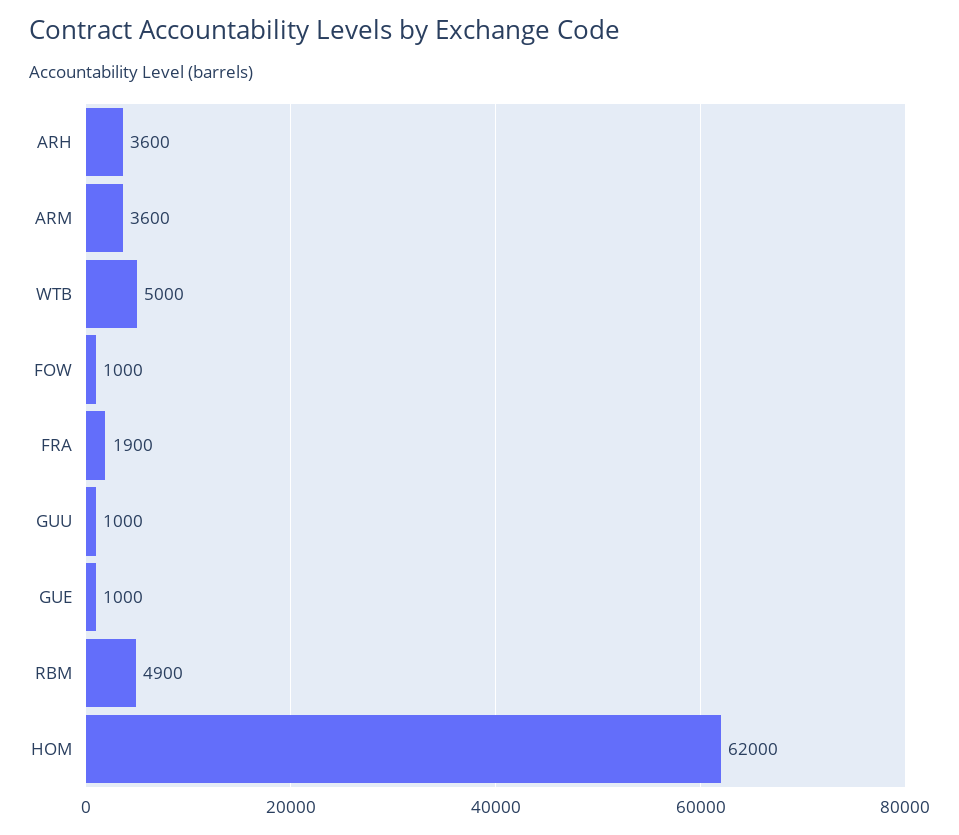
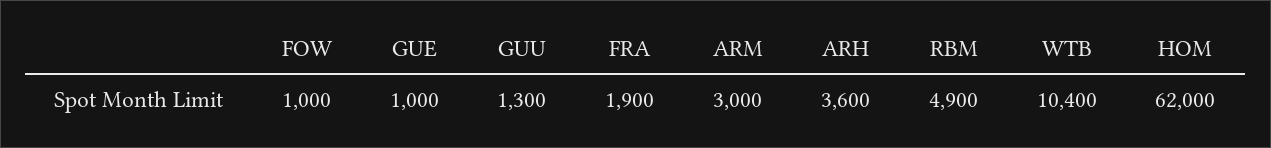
  {
    "ARH": 3600,
-   "ARM": 3600,
+   "ARM": 3000,
-   "WTB": 5000,
+   "WTB": 10400,
    "FOW": 1000,
    "FRA": 1900,
-   "GUU": 1000,
+   "GUU": 1300,
    "GUE": 1000,
    "RBM": 4900,
    "HOM": 62000
  }

